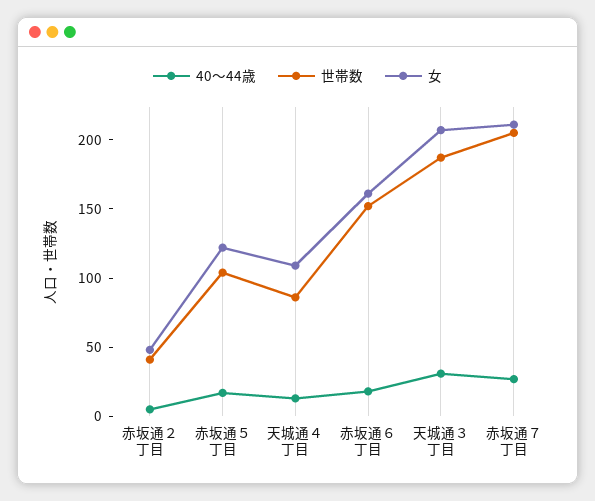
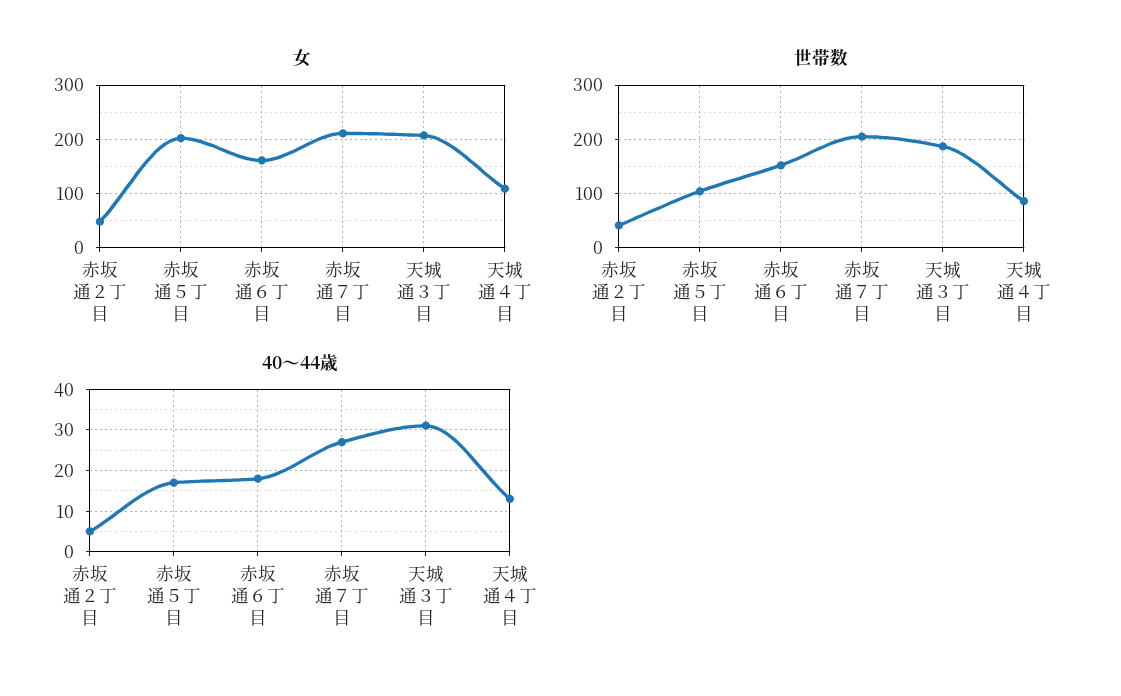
  {
    "40～44歳": {
      "赤坂通２丁目": 5,
      "赤坂通５丁目": 15,
      "天城通４丁目": 15,
      "赤坂通６丁目": 20,
      "天城通３丁目": 30,
      "赤坂通７丁目": 25
    },
    "世帯数": {
      "赤坂通２丁目": 40,
      "赤坂通５丁目": 100,
      "天城通４丁目": 90,
      "赤坂通６丁目": 150,
      "天城通３丁目": 190,
      "赤坂通７丁目": 210
    },
    "女": {
      "赤坂通２丁目": 50,
-     "赤坂通５丁目": 120,
+     "赤坂通５丁目": 200,
      "天城通４丁目": 110,
      "赤坂通６丁目": 160,
      "天城通３丁目": 210,
      "赤坂通７丁目": 210
    }
  }

